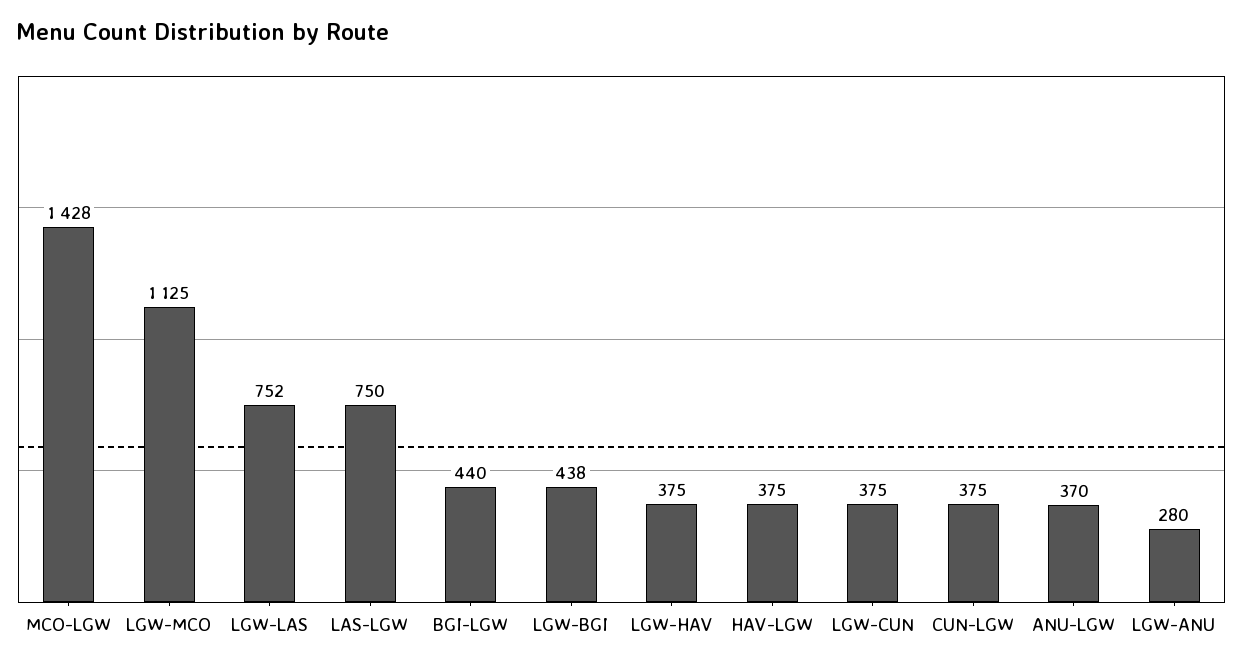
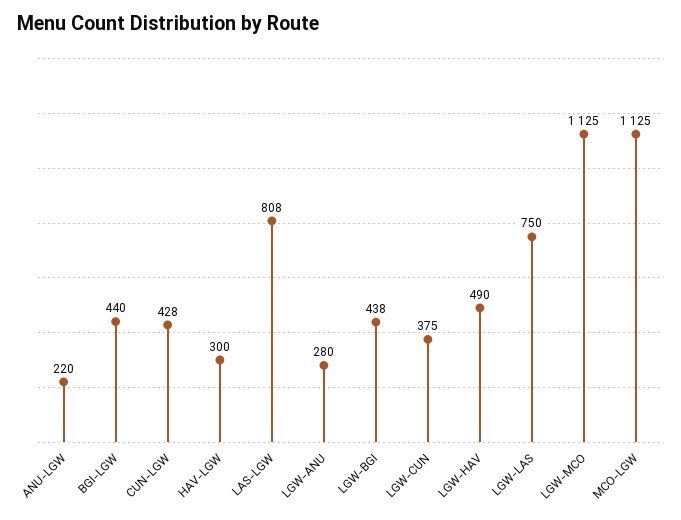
  {
-   "MCO-LGW": 1428,
+   "MCO-LGW": 1125,
    "LGW-MCO": 1125,
-   "LGW-LAS": 752,
+   "LGW-LAS": 750,
-   "LAS-LGW": 750,
+   "LAS-LGW": 808,
    "BGI-LGW": 440,
    "LGW-BGI": 438,
-   "LGW-HAV": 375,
+   "LGW-HAV": 490,
-   "HAV-LGW": 375,
+   "HAV-LGW": 300,
    "LGW-CUN": 375,
-   "CUN-LGW": 375,
+   "CUN-LGW": 428,
-   "ANU-LGW": 370,
+   "ANU-LGW": 220,
    "LGW-ANU": 280
  }

